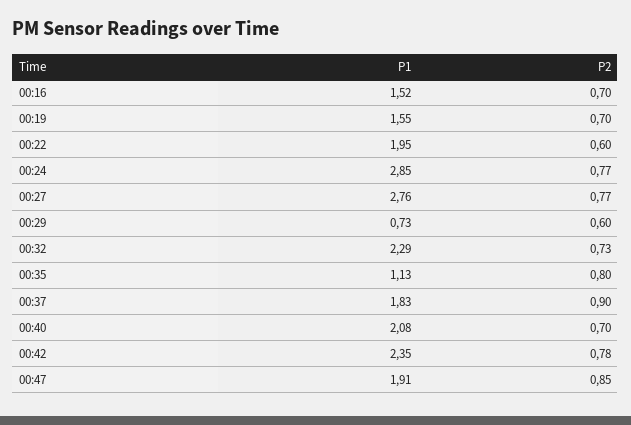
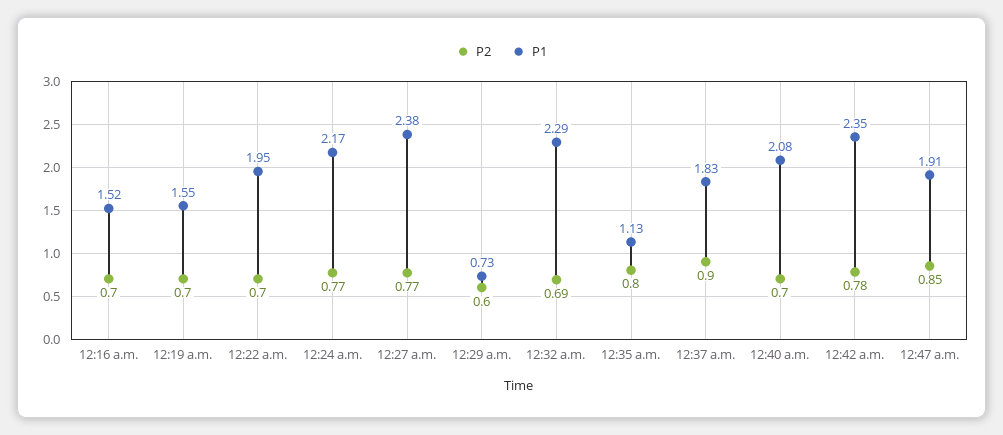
  {
    "P1": {
      "00:16": 1.52,
      "00:19": 1.55,
      "00:22": 1.95,
-     "00:24": 2.85,
+     "00:24": 2.17,
-     "00:27": 2.76,
+     "00:27": 2.38,
      "00:29": 0.73,
      "00:32": 2.29,
      "00:35": 1.13,
      "00:37": 1.83,
      "00:40": 2.08,
      "00:42": 2.35,
      "00:47": 1.91
    },
    "P2": {
      "00:16": 0.7,
      "00:19": 0.7,
-     "00:22": 0.6,
+     "00:22": 0.7,
      "00:24": 0.77,
      "00:27": 0.77,
      "00:29": 0.6,
-     "00:32": 0.73,
+     "00:32": 0.69,
      "00:35": 0.8,
      "00:37": 0.9,
      "00:40": 0.7,
      "00:42": 0.78,
      "00:47": 0.85
    }
  }

